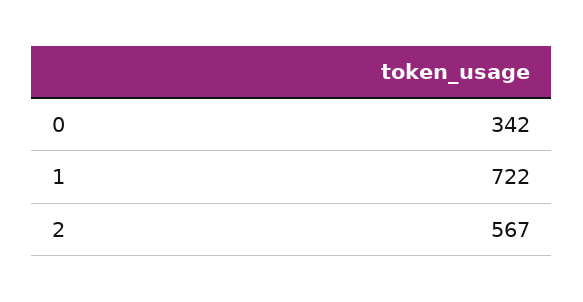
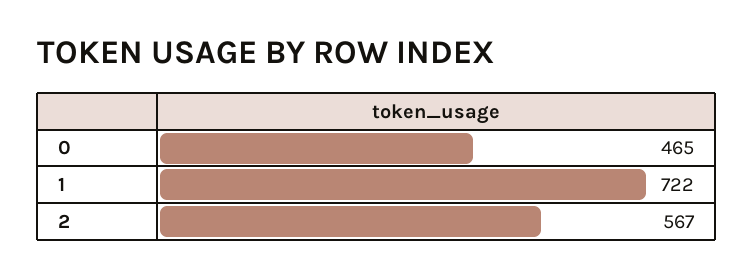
  {
-   "0": 342,
+   "0": 465,
    "1": 722,
    "2": 567
  }

